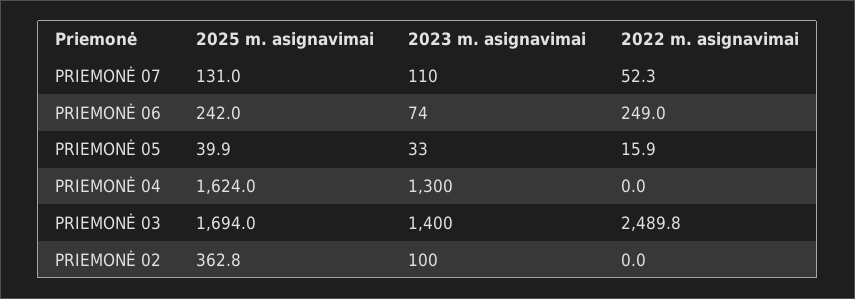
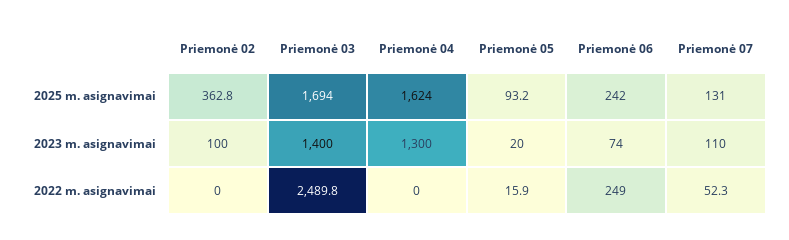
  {
    "2025 m. asignavimai": {
      "PRIEMONĖ 07": 131,
      "PRIEMONĖ 06": 242,
-     "PRIEMONĖ 05": 39.9,
+     "PRIEMONĖ 05": 93.2,
      "PRIEMONĖ 04": 1624,
      "PRIEMONĖ 03": 1694,
      "PRIEMONĖ 02": 362.8
    },
    "2023 m. asignavimai": {
      "PRIEMONĖ 07": 110,
      "PRIEMONĖ 06": 74,
-     "PRIEMONĖ 05": 33,
+     "PRIEMONĖ 05": 20,
      "PRIEMONĖ 04": 1300,
      "PRIEMONĖ 03": 1400,
      "PRIEMONĖ 02": 100
    },
    "2022 m. asignavimai": {
      "PRIEMONĖ 07": 52.3,
      "PRIEMONĖ 06": 249,
      "PRIEMONĖ 05": 15.9,
      "PRIEMONĖ 04": 0,
      "PRIEMONĖ 03": 2489.8,
      "PRIEMONĖ 02": 0
    }
  }

